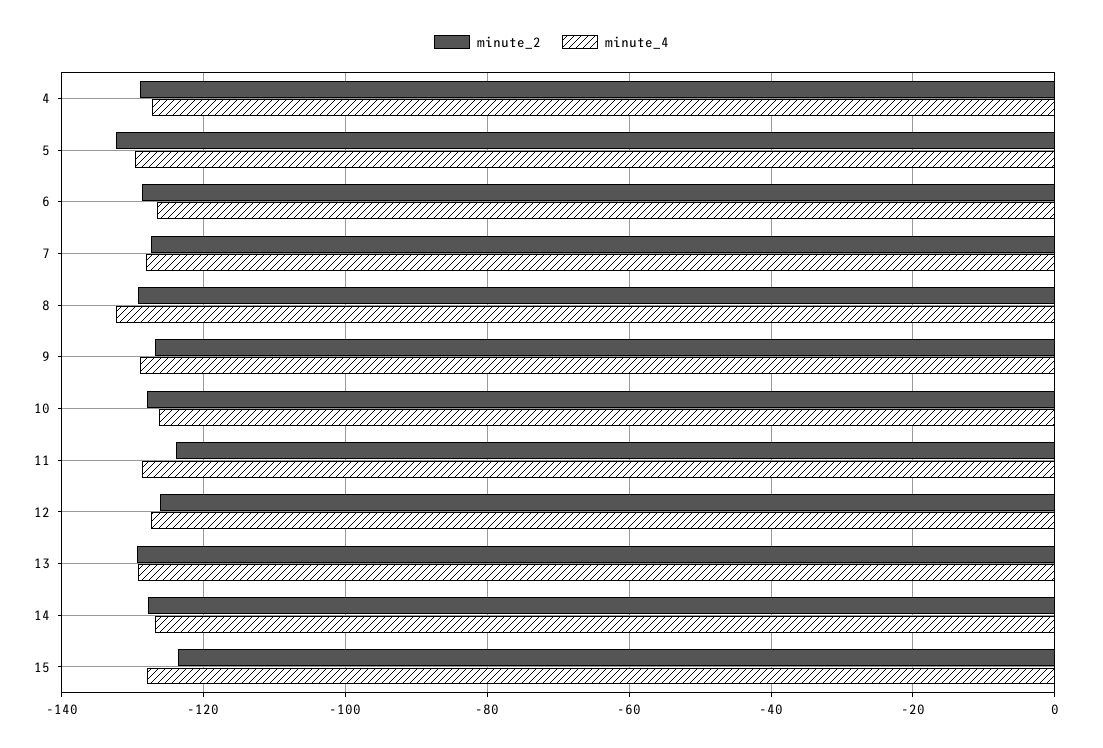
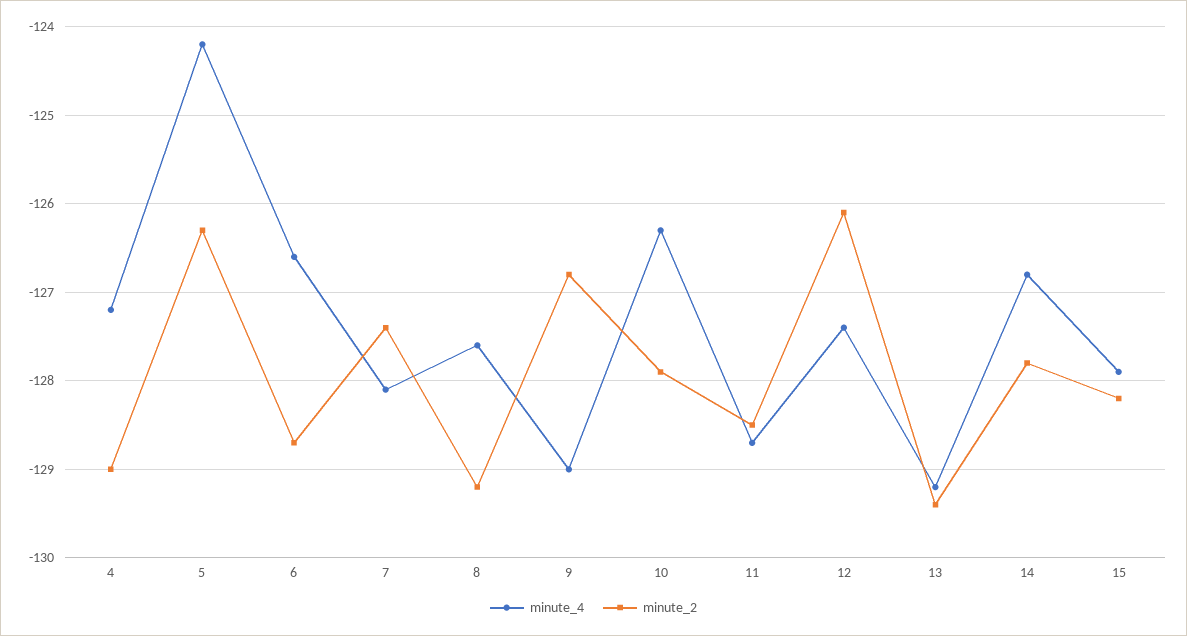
  {
    "minute_2": {
      "4": -129,
-     "5": -132,
+     "5": -126.3,
      "6": -128.7,
      "7": -127.4,
      "8": -129.2,
      "9": -126.8,
      "10": -127.9,
-     "11": -124,
+     "11": -128.5,
      "12": -126.1,
      "13": -129.4,
      "14": -127.8,
-     "15": -124
+     "15": -128.2
    },
    "minute_4": {
      "4": -127.2,
-     "5": -130,
+     "5": -124.2,
      "6": -126.6,
      "7": -128.1,
-     "8": -132,
+     "8": -127.6,
      "9": -129,
      "10": -126.3,
      "11": -128.7,
      "12": -127.4,
      "13": -129.2,
      "14": -126.8,
      "15": -127.9
    }
  }

